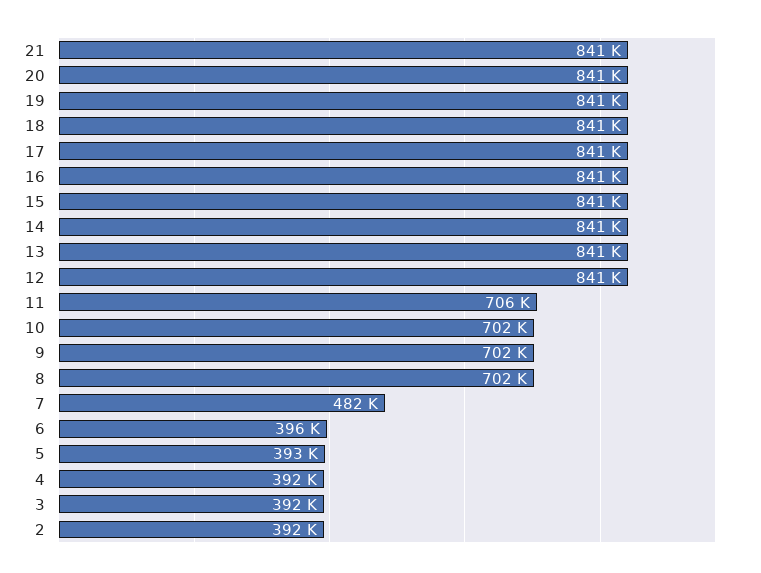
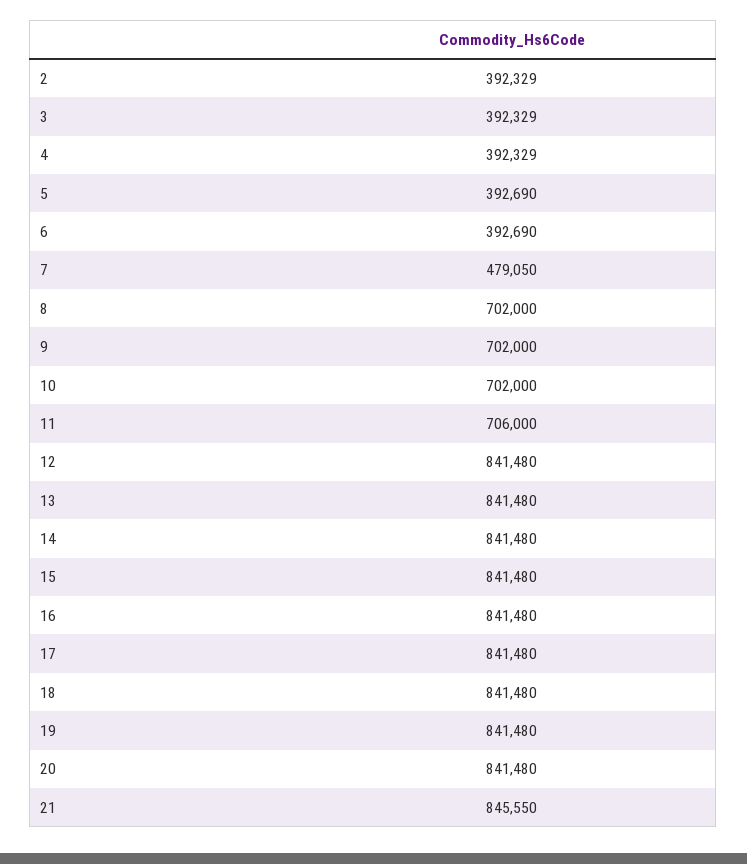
  {
-   "21": 841000,
+   "21": 845550,
    "20": 841480,
    "19": 841480,
    "18": 841480,
    "17": 841480,
    "16": 841480,
    "15": 841480,
    "14": 841480,
    "13": 841480,
    "12": 841480,
    "11": 706000,
    "10": 702000,
    "9": 702000,
    "8": 702000,
-   "7": 482000,
+   "7": 479050,
-   "6": 396000,
+   "6": 392690,
    "5": 392690,
    "4": 392329,
    "3": 392329,
    "2": 392329
  }

